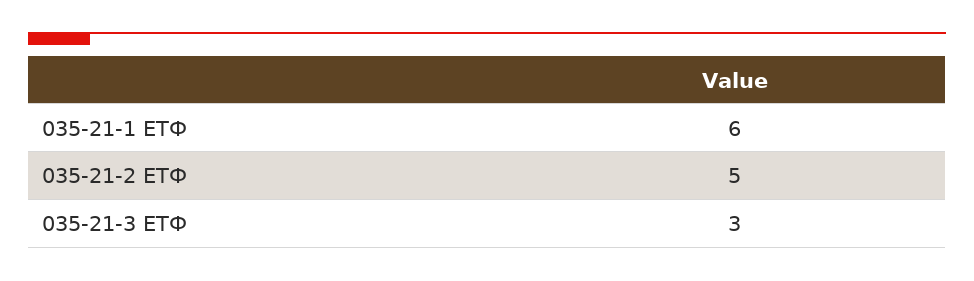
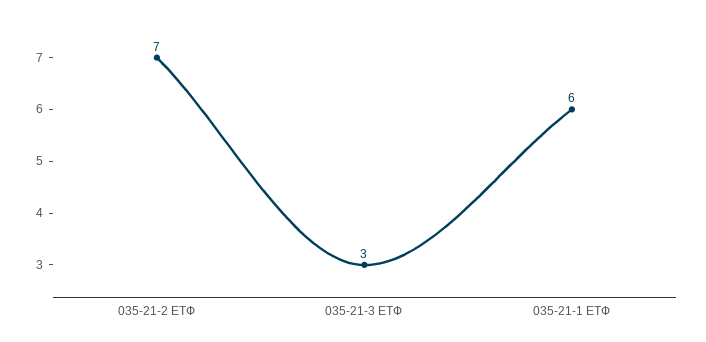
  {
    "035-21-1 ЕТФ": 6,
-   "035-21-2 ЕТФ": 5,
+   "035-21-2 ЕТФ": 7,
    "035-21-3 ЕТФ": 3
  }

